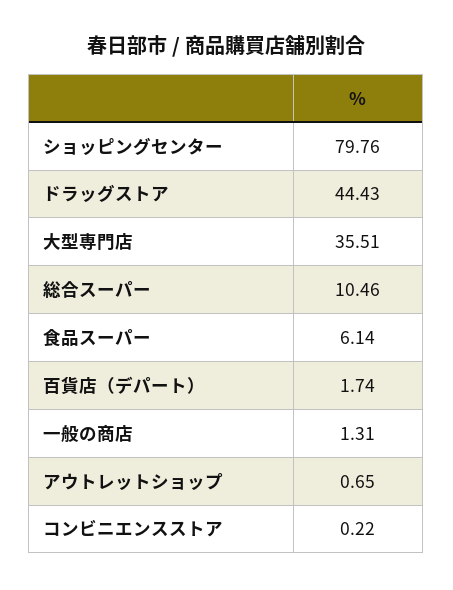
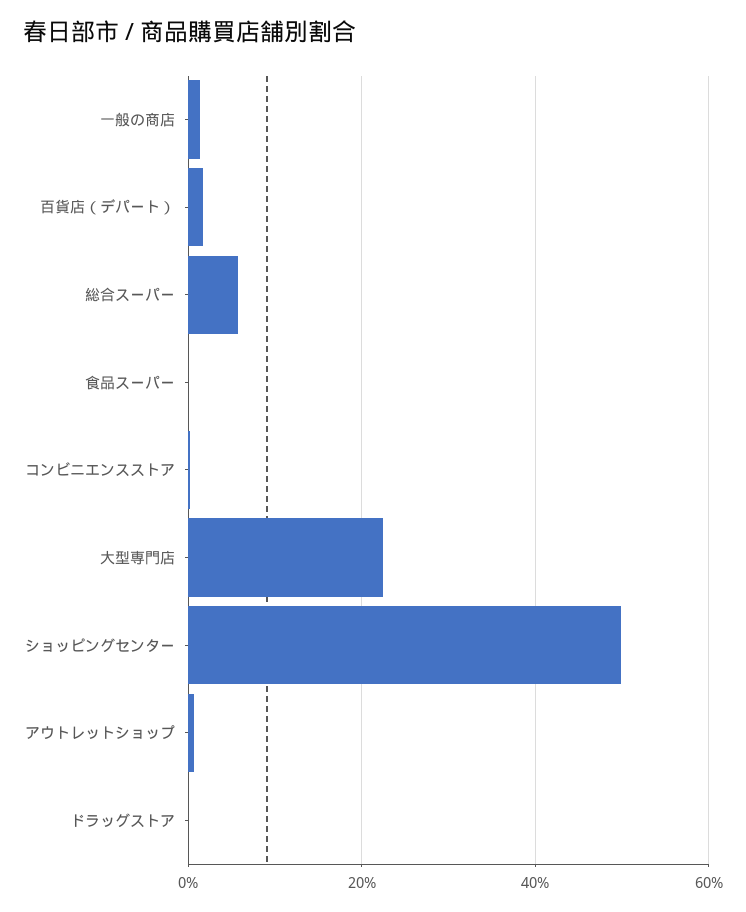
  {
-   "ショッピングセンター": 79.76,
+   "ショッピングセンター": 50,
-   "ドラッグストア": 44.43,
+   "ドラッグストア": 0,
-   "大型専門店": 35.51,
+   "大型専門店": 22,
-   "総合スーパー": 10.46,
+   "総合スーパー": 6,
-   "食品スーパー": 6.14,
+   "食品スーパー": 0,
    "百貨店（デパート）": 1.74,
    "一般の商店": 1.31,
    "アウトレットショップ": 0.65,
    "コンビニエンスストア": 0.22
  }

